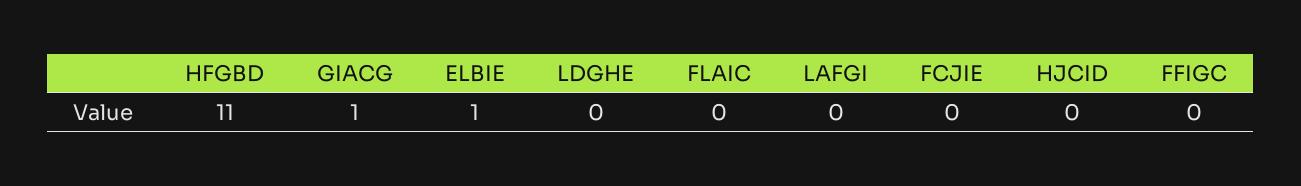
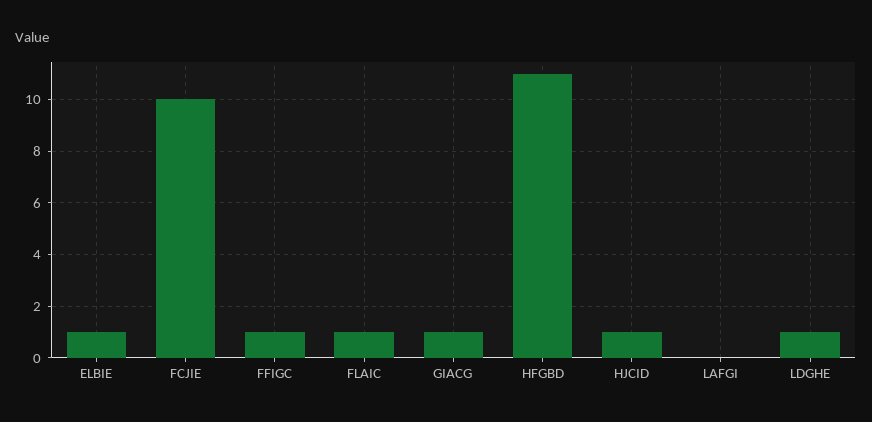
  {
    "HFGBD": 11,
    "GIACG": 1,
    "ELBIE": 1,
-   "LDGHE": 0,
+   "LDGHE": 1,
-   "FLAIC": 0,
+   "FLAIC": 1,
    "LAFGI": 0,
-   "FCJIE": 0,
+   "FCJIE": 10,
-   "HJCID": 0,
+   "HJCID": 1,
-   "FFIGC": 0
+   "FFIGC": 1
  }

